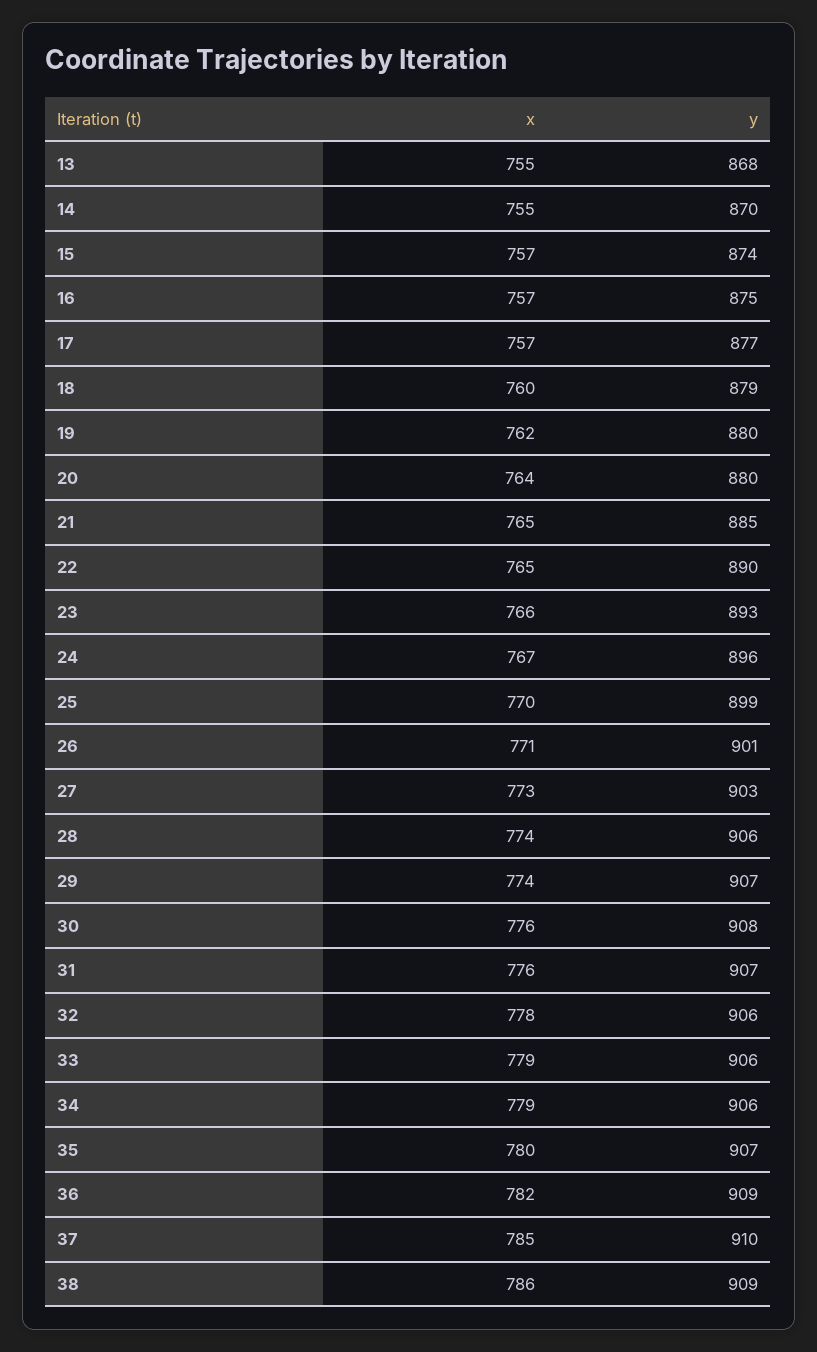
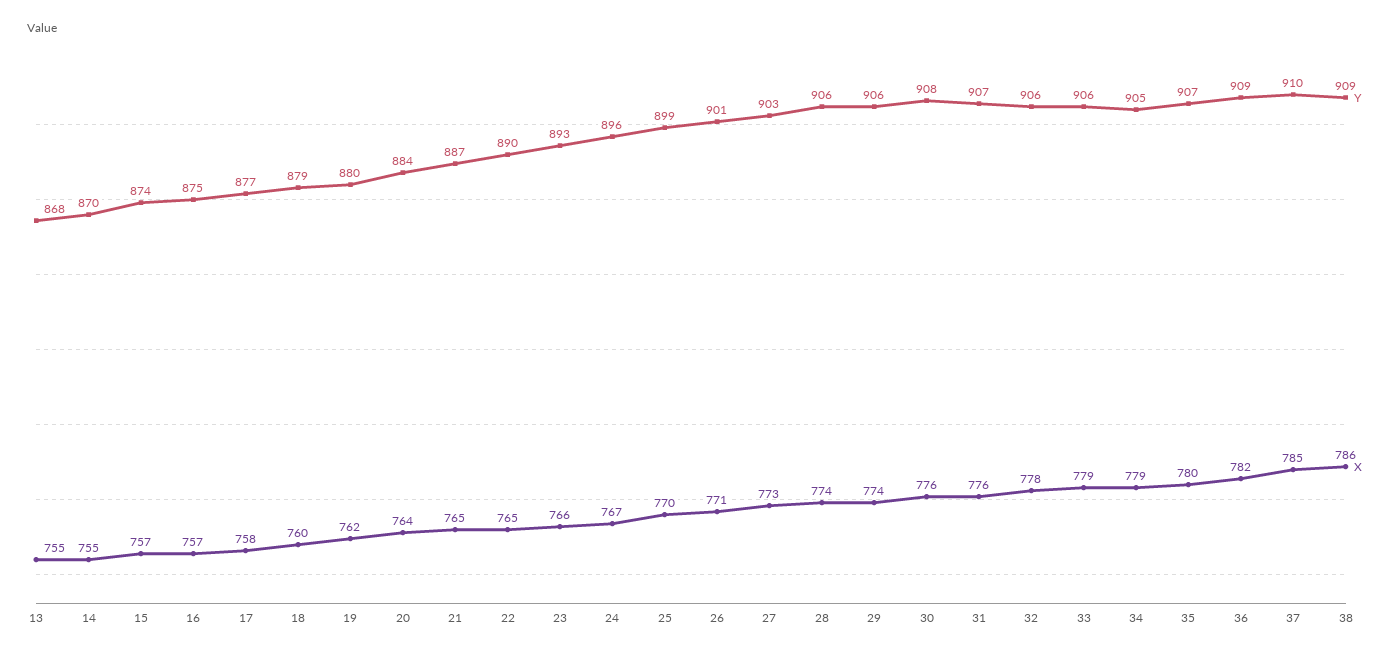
  {
    "x": {
      "13": 755,
      "14": 755,
      "15": 757,
      "16": 757,
-     "17": 757,
+     "17": 758,
      "18": 760,
      "19": 762,
      "20": 764,
      "21": 765,
      "22": 765,
      "23": 766,
      "24": 767,
      "25": 770,
      "26": 771,
      "27": 773,
      "28": 774,
      "29": 774,
      "30": 776,
      "31": 776,
      "32": 778,
      "33": 779,
      "34": 779,
      "35": 780,
      "36": 782,
      "37": 785,
      "38": 786
    },
    "y": {
      "13": 868,
      "14": 870,
      "15": 874,
      "16": 875,
      "17": 877,
      "18": 879,
      "19": 880,
-     "20": 880,
+     "20": 884,
-     "21": 885,
+     "21": 887,
      "22": 890,
      "23": 893,
      "24": 896,
      "25": 899,
      "26": 901,
      "27": 903,
      "28": 906,
-     "29": 907,
+     "29": 906,
      "30": 908,
      "31": 907,
      "32": 906,
      "33": 906,
-     "34": 906,
+     "34": 905,
      "35": 907,
      "36": 909,
      "37": 910,
      "38": 909
    }
  }

